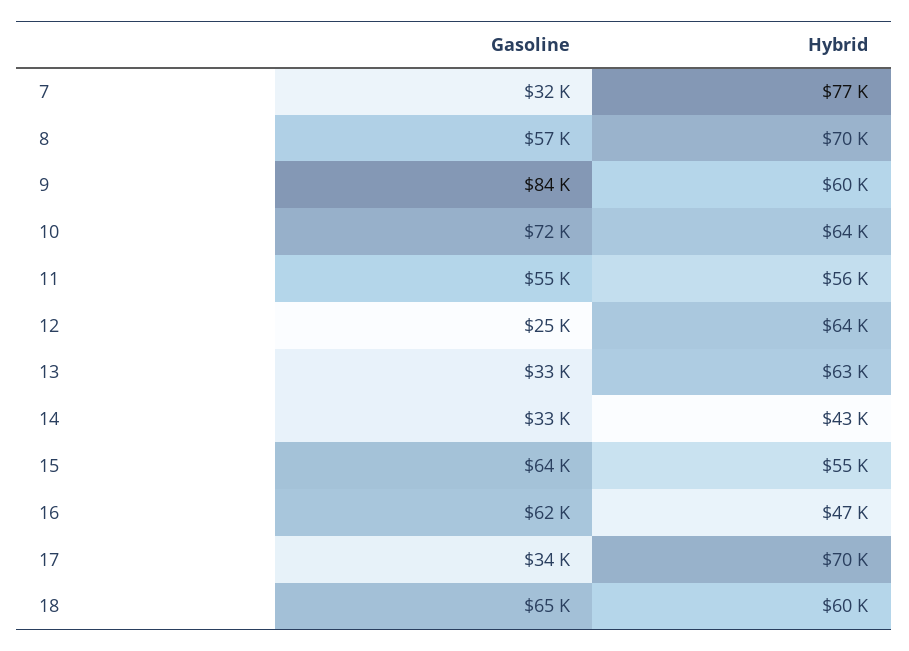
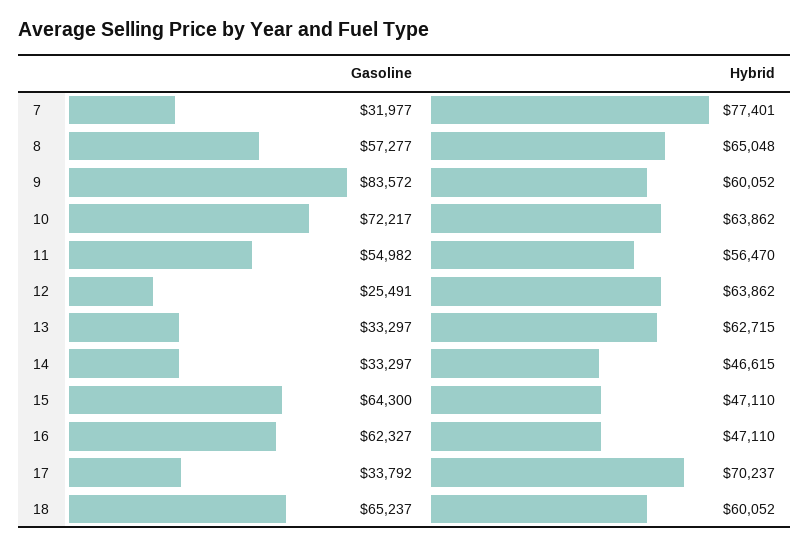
  {
    "Gasoline": {
      "7": 31977,
      "8": 57277,
      "9": 83572,
      "10": 72217,
      "11": 54982,
      "12": 25491,
      "13": 33297,
      "14": 33297,
      "15": 64300,
      "16": 62327,
      "17": 33792,
      "18": 65237
    },
    "Hybrid": {
      "7": 77401,
-     "8": 70000,
+     "8": 65048,
      "9": 60052,
      "10": 63862,
      "11": 56470,
      "12": 63862,
      "13": 62715,
-     "14": 43000,
+     "14": 46615,
-     "15": 55000,
+     "15": 47110,
      "16": 47110,
      "17": 70237,
      "18": 60052
    }
  }

